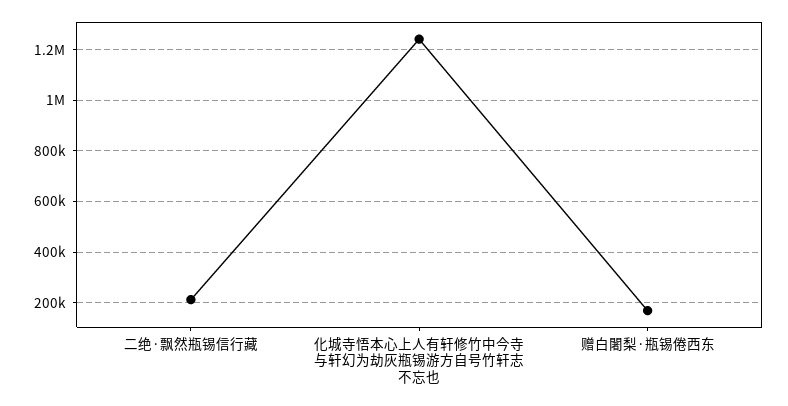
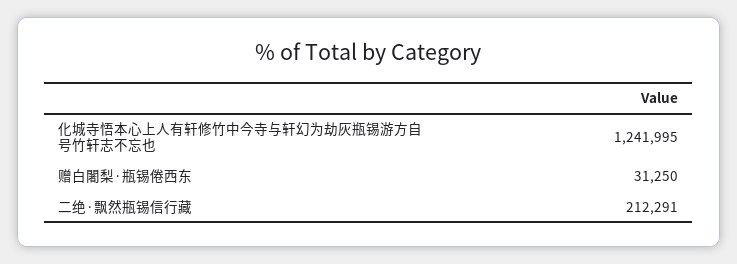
  {
    "二绝·飘然瓶锡信行藏": 212291,
    "化城寺悟本心上人有轩修竹中今寺与轩幻为劫灰瓶锡游方自号竹轩志不忘也": 1241995,
-   "赠白闍梨·瓶锡倦西东": 175000
+   "赠白闍梨·瓶锡倦西东": 31250
  }

